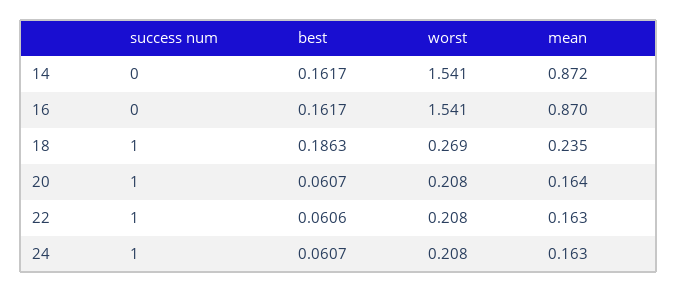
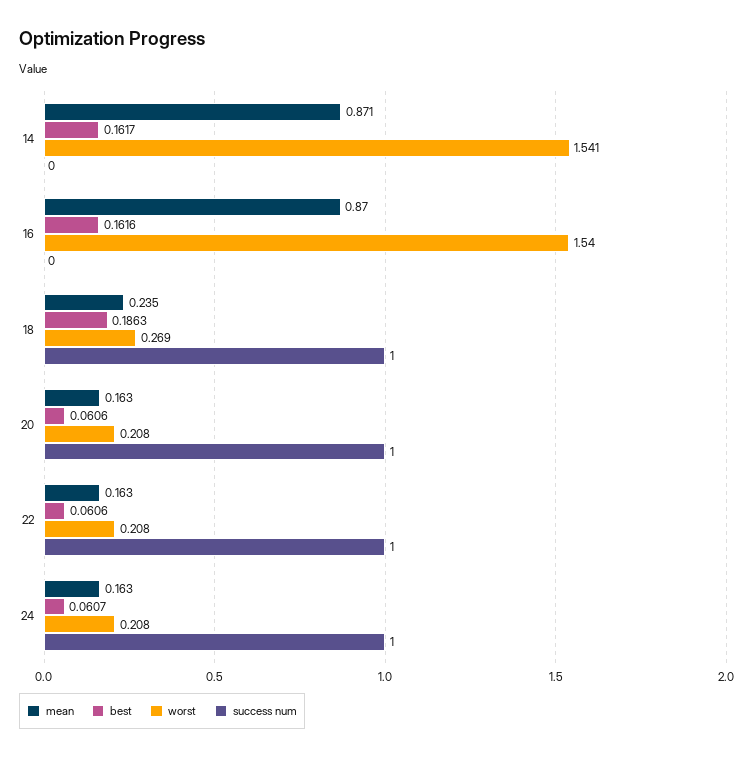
  {
    "success num": {
      "14": 0,
      "16": 0,
      "18": 1,
      "20": 1,
      "22": 1,
      "24": 1
    },
    "best": {
      "14": 0.1617,
-     "16": 0.1617,
+     "16": 0.1616,
      "18": 0.1863,
-     "20": 0.0607,
+     "20": 0.0606,
      "22": 0.0606,
      "24": 0.0607
    },
    "worst": {
      "14": 1.541,
-     "16": 1.541,
+     "16": 1.54,
      "18": 0.269,
      "20": 0.208,
      "22": 0.208,
      "24": 0.208
    },
    "mean": {
-     "14": 0.872,
+     "14": 0.871,
      "16": 0.87,
      "18": 0.235,
-     "20": 0.164,
+     "20": 0.163,
      "22": 0.163,
      "24": 0.163
    }
  }

